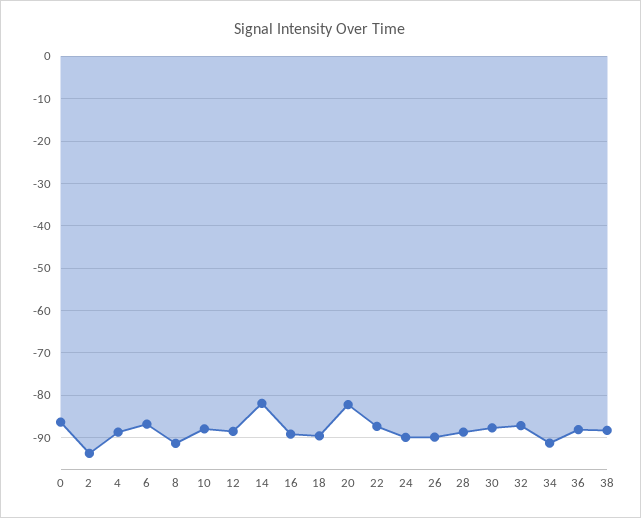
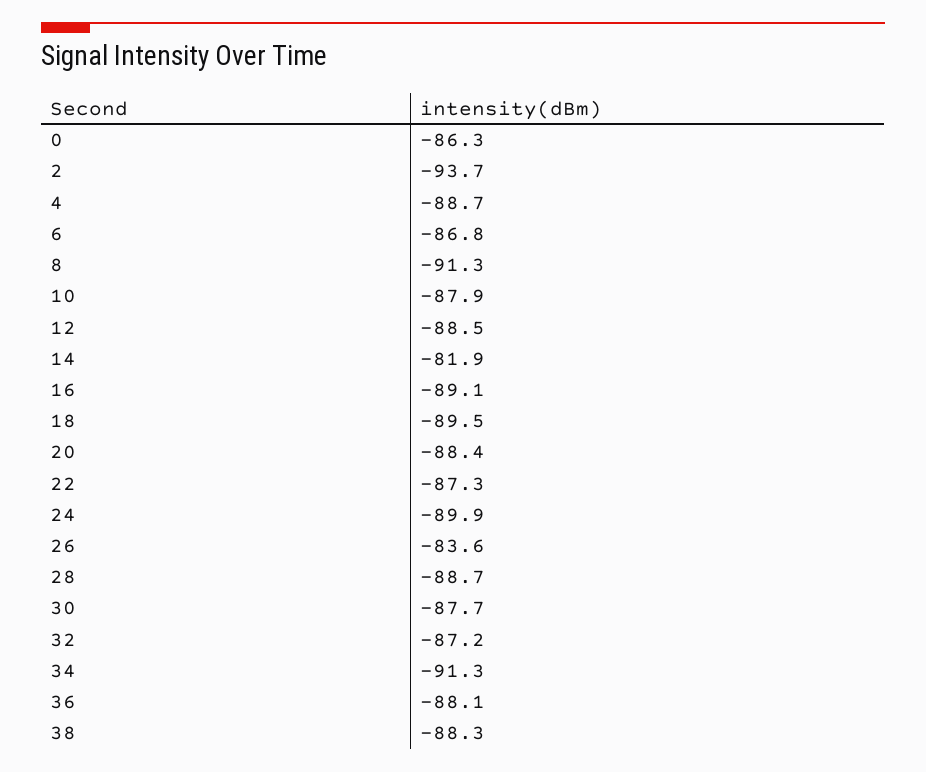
  {
    "0": -86.3,
    "2": -93.7,
    "4": -88.7,
    "6": -86.8,
    "8": -91.3,
    "10": -87.9,
    "12": -88.5,
    "14": -81.9,
    "16": -89.1,
    "18": -89.5,
-   "20": -82,
+   "20": -88.4,
    "22": -87.3,
    "24": -89.9,
-   "26": -90,
+   "26": -83.6,
    "28": -88.7,
    "30": -87.7,
    "32": -87.2,
    "34": -91.3,
    "36": -88.1,
    "38": -88.3
  }

